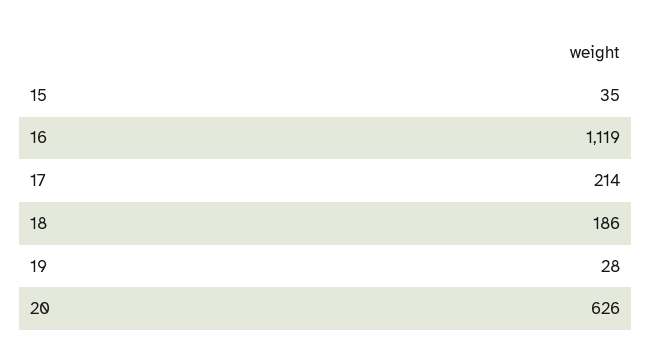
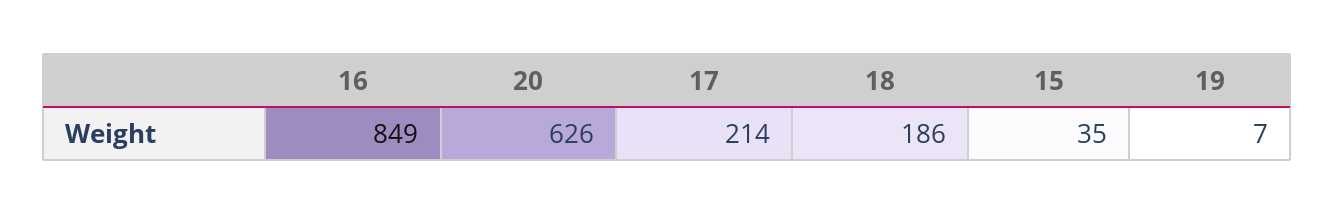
  {
    "15": 35,
-   "16": 1119,
+   "16": 849,
    "17": 214,
    "18": 186,
-   "19": 28,
+   "19": 7,
    "20": 626
  }

